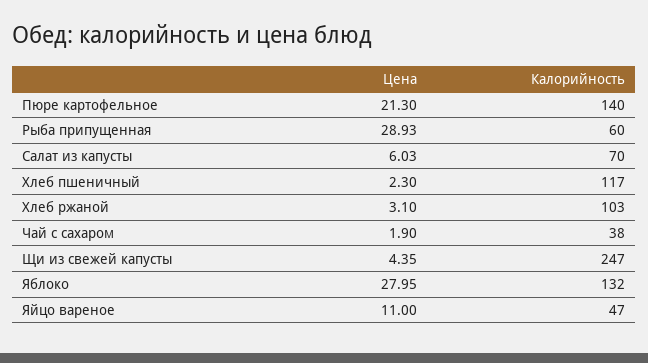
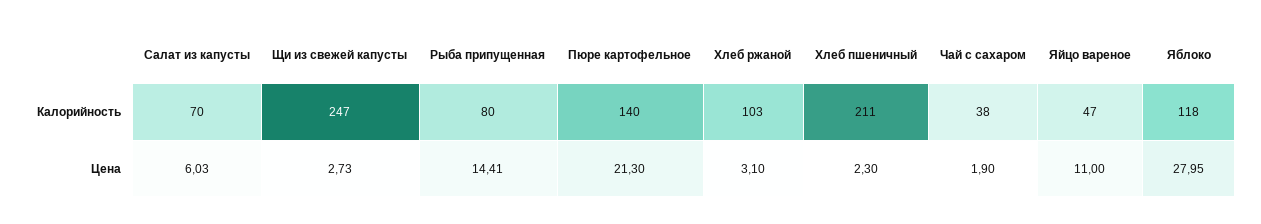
  {
    "Цена": {
      "Пюре картофельное": 21.3,
-     "Рыба припущенная": 28.93,
+     "Рыба припущенная": 14.41,
      "Салат из капусты": 6.03,
      "Хлеб пшеничный": 2.3,
      "Хлеб ржаной": 3.1,
      "Чай с сахаром": 1.9,
-     "Щи из свежей капусты": 4.35,
+     "Щи из свежей капусты": 2.73,
      "Яблоко": 27.95,
      "Яйцо вареное": 11
    },
    "Калорийность": {
      "Пюре картофельное": 140,
-     "Рыба припущенная": 60,
+     "Рыба припущенная": 80,
      "Салат из капусты": 70,
-     "Хлеб пшеничный": 117,
+     "Хлеб пшеничный": 211,
      "Хлеб ржаной": 103,
      "Чай с сахаром": 38,
      "Щи из свежей капусты": 247,
-     "Яблоко": 132,
+     "Яблоко": 118,
      "Яйцо вареное": 47
    }
  }

